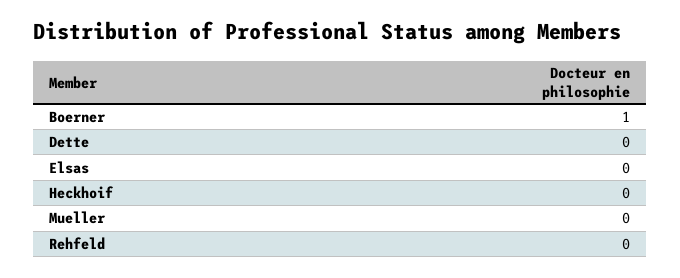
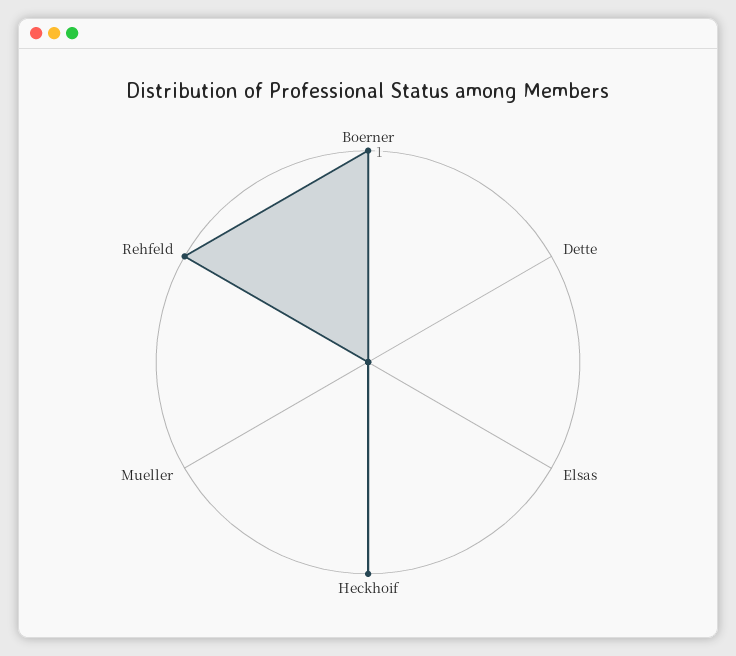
  {
    "Boerner": 1,
    "Dette": 0,
    "Elsas": 0,
-   "Heckhoif": 0,
+   "Heckhoif": 1,
    "Mueller": 0,
-   "Rehfeld": 0
+   "Rehfeld": 1
  }

